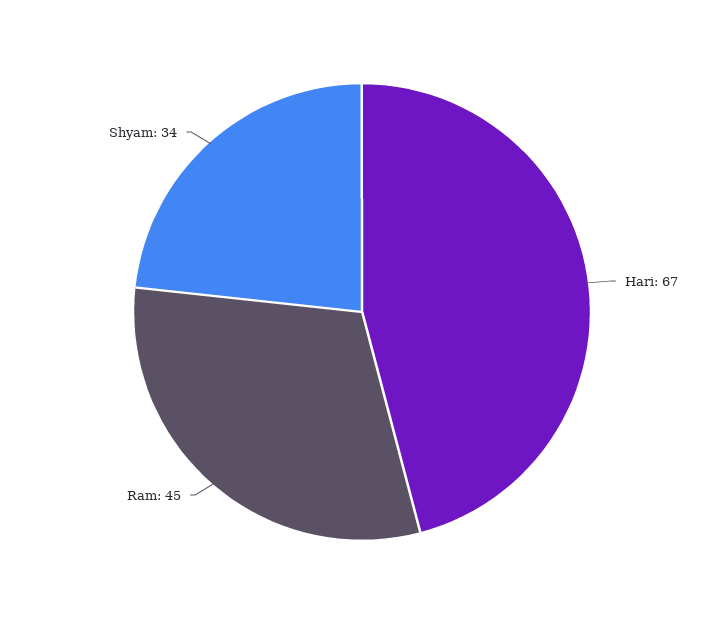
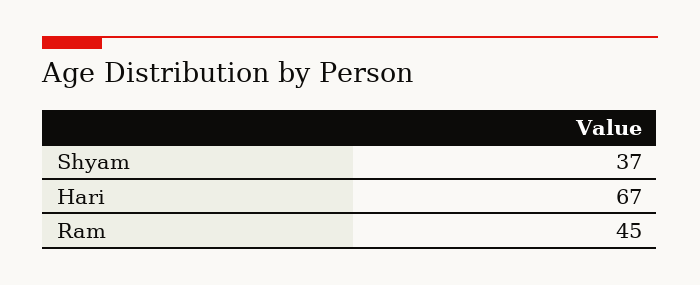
  {
    "Hari": 67,
    "Ram": 45,
-   "Shyam": 34
+   "Shyam": 37
  }

